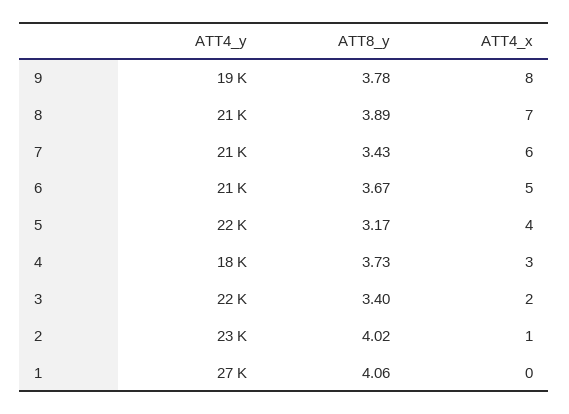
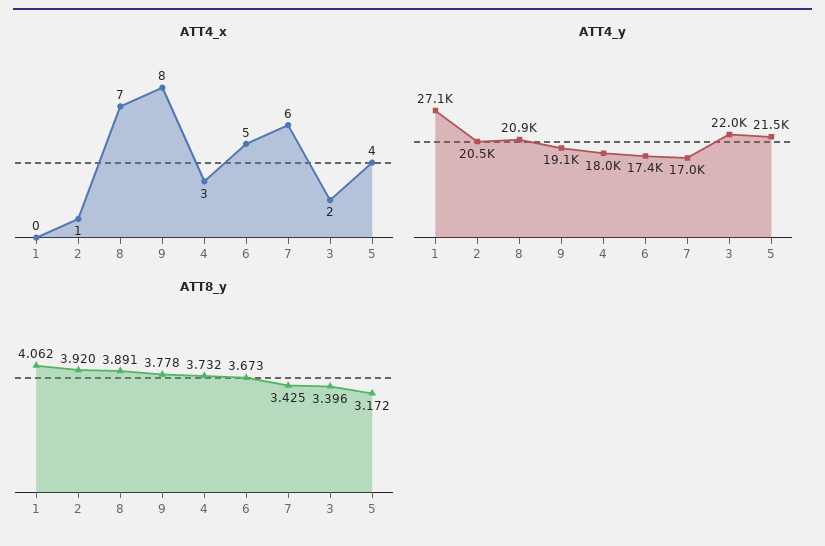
  {
    "ATT4_y": {
      "9": 19100,
      "8": 20900,
-     "7": 21000,
+     "7": 17000,
-     "6": 21000,
+     "6": 17400,
      "5": 21500,
      "4": 18000,
      "3": 22000,
-     "2": 23000,
+     "2": 20500,
      "1": 27100
    },
    "ATT8_y": {
      "9": 3.778,
      "8": 3.891,
      "7": 3.425,
      "6": 3.673,
      "5": 3.172,
      "4": 3.732,
      "3": 3.396,
-     "2": 4.02,
+     "2": 3.92,
      "1": 4.062
    },
    "ATT4_x": {
      "9": 8,
      "8": 7,
      "7": 6,
      "6": 5,
      "5": 4,
      "4": 3,
      "3": 2,
      "2": 1,
      "1": 0
    }
  }

